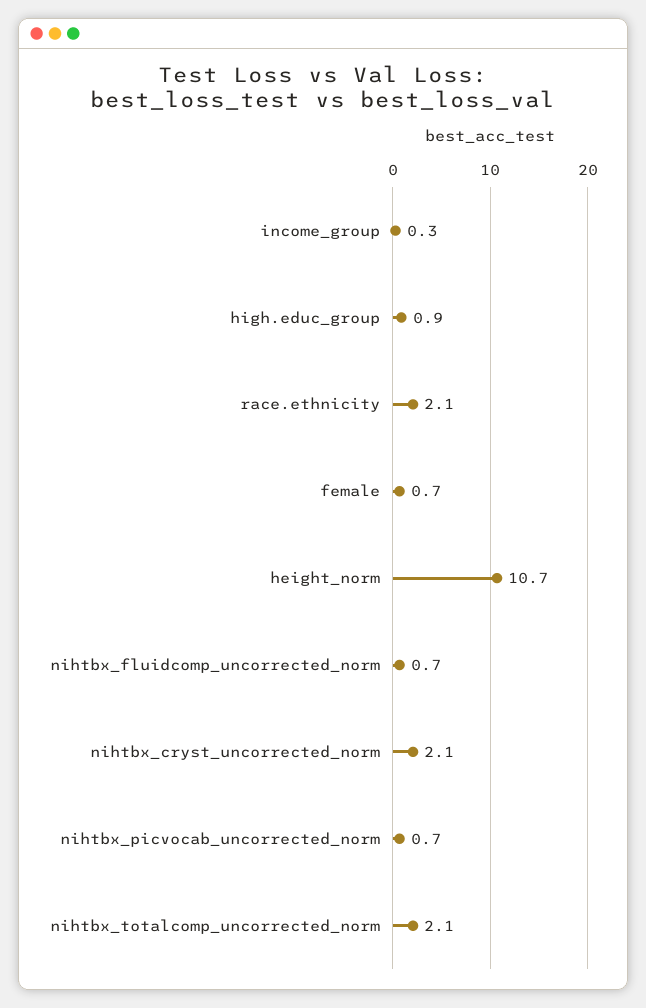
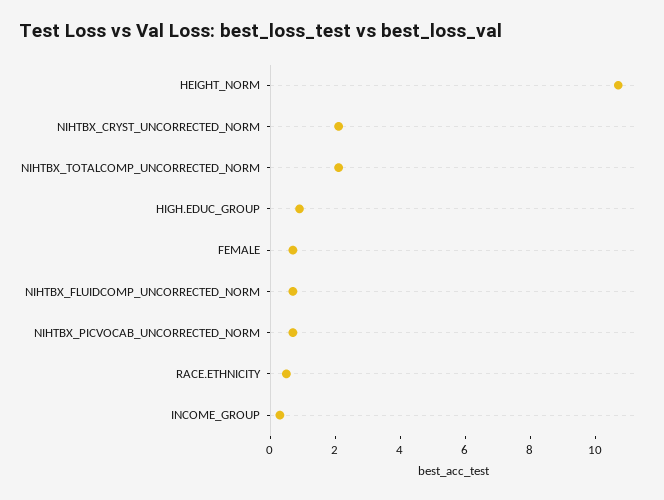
  {
    "income_group": 0.3,
    "high.educ_group": 0.9,
-   "race.ethnicity": 2.1,
+   "race.ethnicity": 0.5,
    "female": 0.7,
    "height_norm": 10.7,
    "nihtbx_fluidcomp_uncorrected_norm": 0.7,
    "nihtbx_cryst_uncorrected_norm": 2.1,
    "nihtbx_picvocab_uncorrected_norm": 0.7,
    "nihtbx_totalcomp_uncorrected_norm": 2.1
  }

